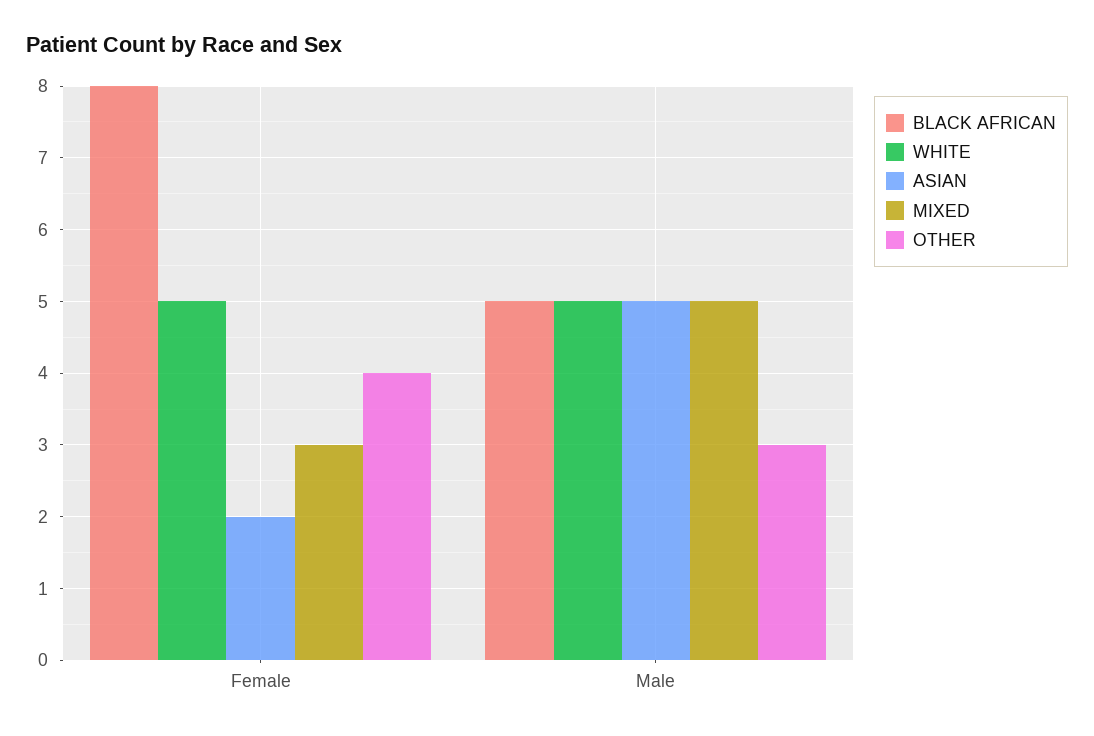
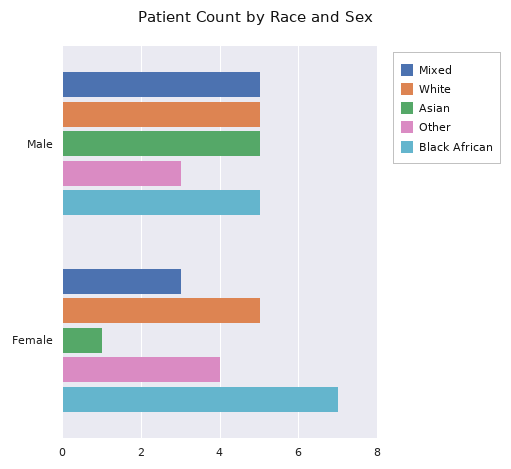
  {
    "BLACK AFRICAN": {
-     "Female": 8,
+     "Female": 7,
      "Male": 5
    },
    "WHITE": {
      "Female": 5,
      "Male": 5
    },
    "ASIAN": {
-     "Female": 2,
+     "Female": 1,
      "Male": 5
    },
    "MIXED": {
      "Female": 3,
      "Male": 5
    },
    "OTHER": {
      "Female": 4,
      "Male": 3
    }
  }

